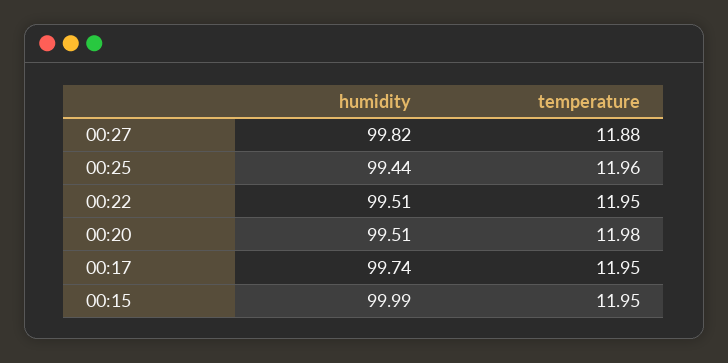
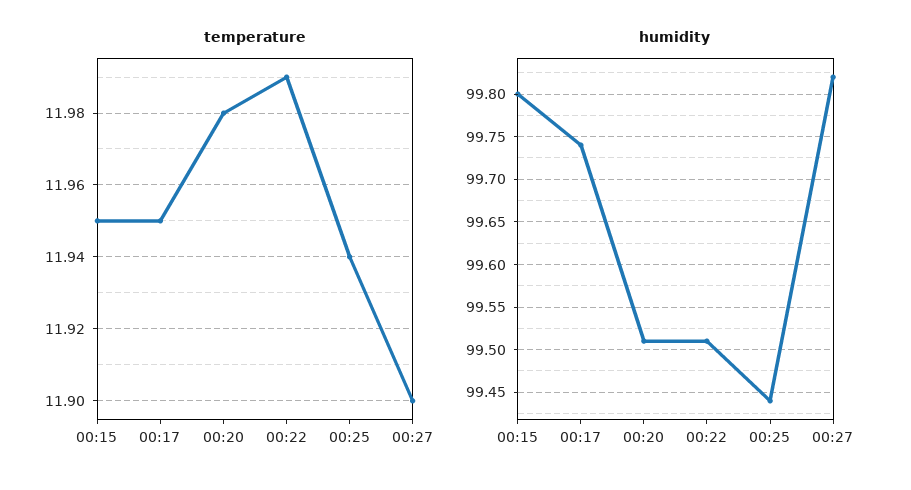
  {
    "humidity": {
      "00:27": 99.82,
      "00:25": 99.44,
      "00:22": 99.51,
      "00:20": 99.51,
      "00:17": 99.74,
-     "00:15": 99.99
+     "00:15": 99.8
    },
    "temperature": {
-     "00:27": 11.88,
+     "00:27": 11.9,
-     "00:25": 11.96,
+     "00:25": 11.94,
-     "00:22": 11.95,
+     "00:22": 11.99,
      "00:20": 11.98,
      "00:17": 11.95,
      "00:15": 11.95
    }
  }

